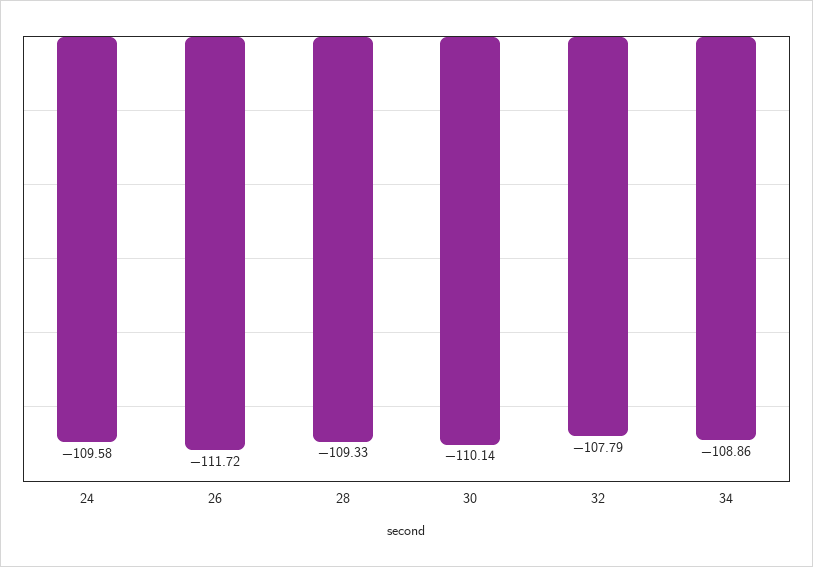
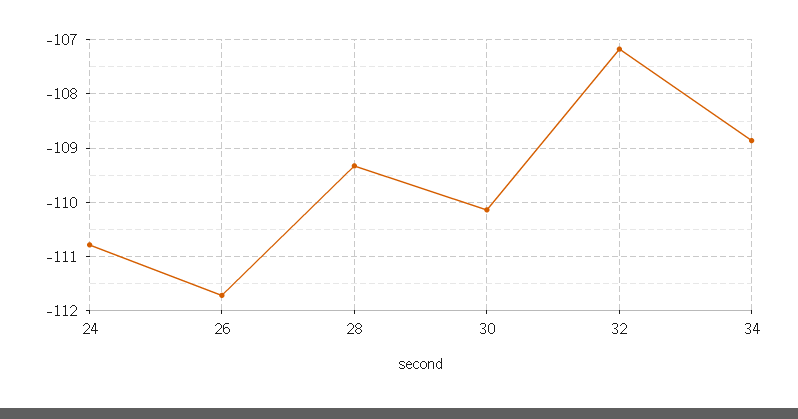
  {
-   "24": -109.58,
+   "24": -110.8,
    "26": -111.72,
    "28": -109.33,
    "30": -110.14,
-   "32": -107.79,
+   "32": -107.2,
    "34": -108.86
  }

